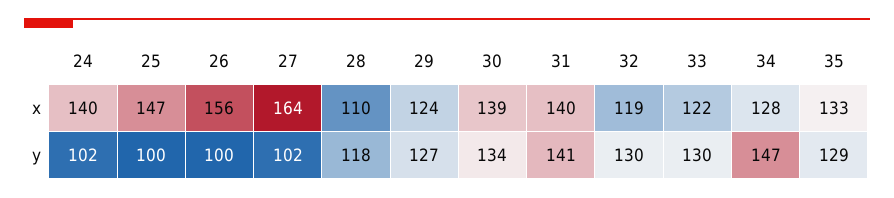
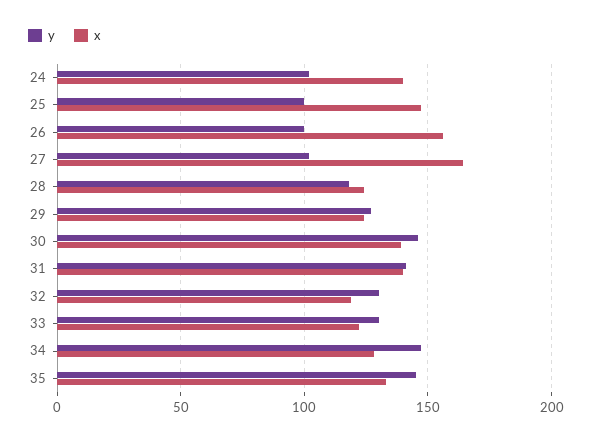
  {
    "x": {
      "24": 140,
      "25": 147,
      "26": 156,
      "27": 164,
-     "28": 110,
+     "28": 125,
      "29": 124,
      "30": 139,
      "31": 140,
      "32": 119,
      "33": 122,
      "34": 128,
      "35": 133
    },
    "y": {
      "24": 102,
      "25": 100,
      "26": 100,
      "27": 102,
      "28": 118,
      "29": 127,
-     "30": 134,
+     "30": 145,
      "31": 141,
      "32": 130,
      "33": 130,
      "34": 147,
-     "35": 129
+     "35": 145
    }
  }

